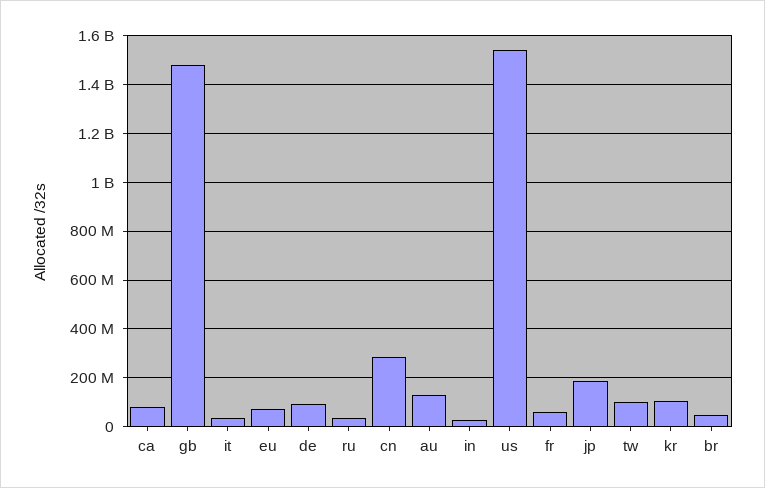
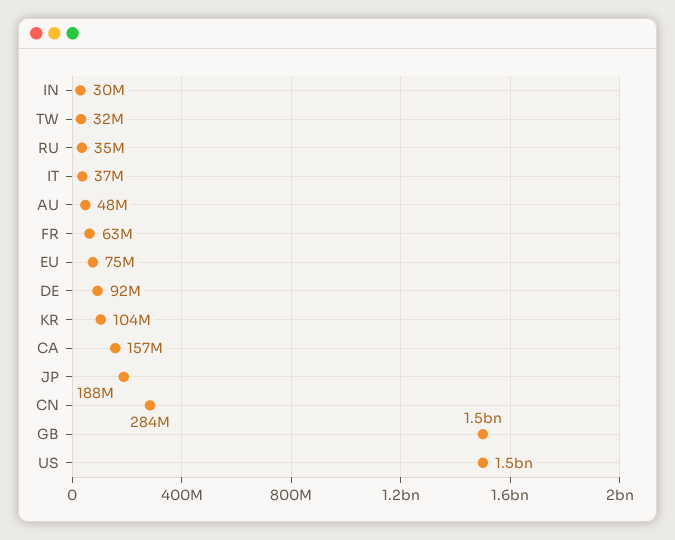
  {
-   "ca": 75000000,
+   "ca": 157000000,
    "gb": 1500000000,
    "it": 37000000,
    "eu": 75000000,
    "de": 92000000,
    "ru": 35000000,
    "cn": 284000000,
-   "au": 125000000,
+   "au": 48000000,
    "in": 30000000,
    "us": 1500000000,
    "fr": 63000000,
    "jp": 188000000,
-   "tw": 100000000,
+   "tw": 32000000,
-   "kr": 104000000,
+   "kr": 104000000
-   "br": 50000000
  }

